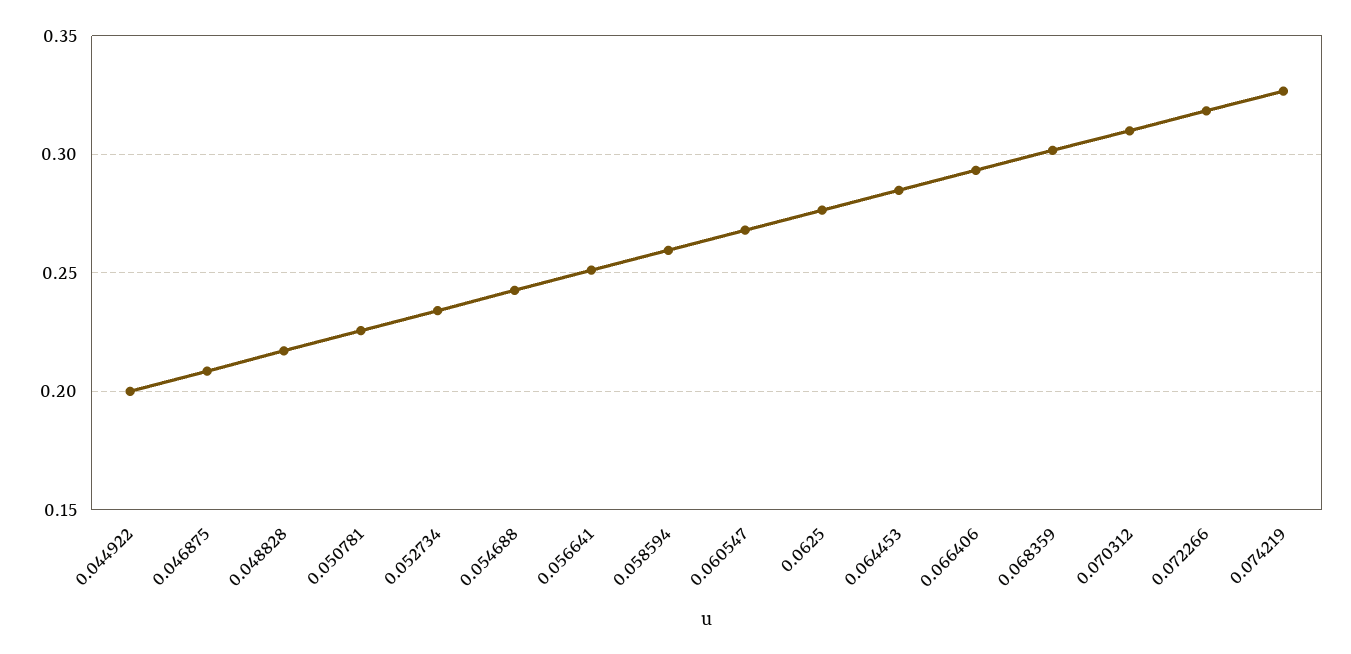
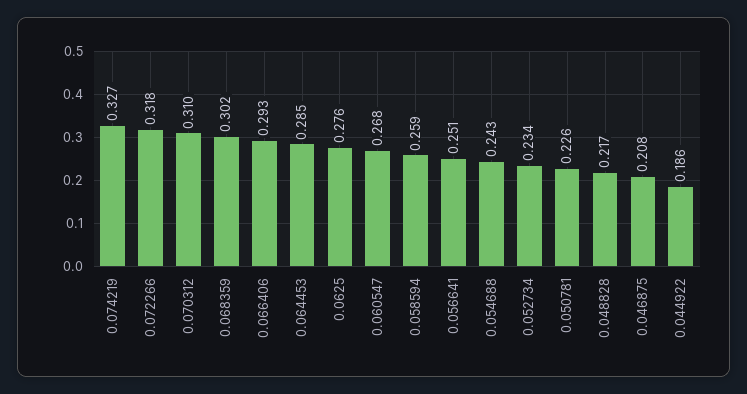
  {
-   "0.044922": 0.2,
+   "0.044922": 0.186,
    "0.046875": 0.208,
    "0.048828": 0.217,
    "0.050781": 0.226,
    "0.052734": 0.234,
    "0.054688": 0.243,
    "0.056641": 0.251,
    "0.058594": 0.259,
    "0.060547": 0.268,
    "0.0625": 0.276,
    "0.064453": 0.285,
    "0.066406": 0.293,
    "0.068359": 0.302,
    "0.070312": 0.31,
    "0.072266": 0.318,
    "0.074219": 0.327
  }

